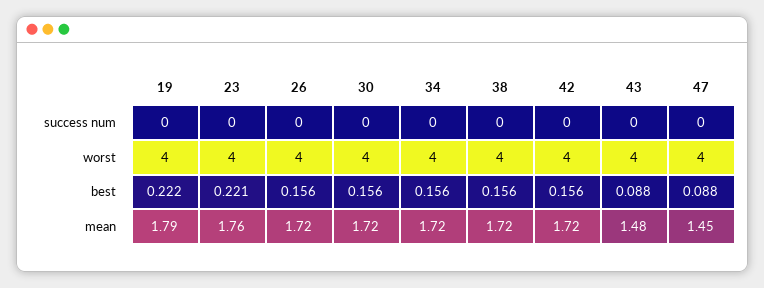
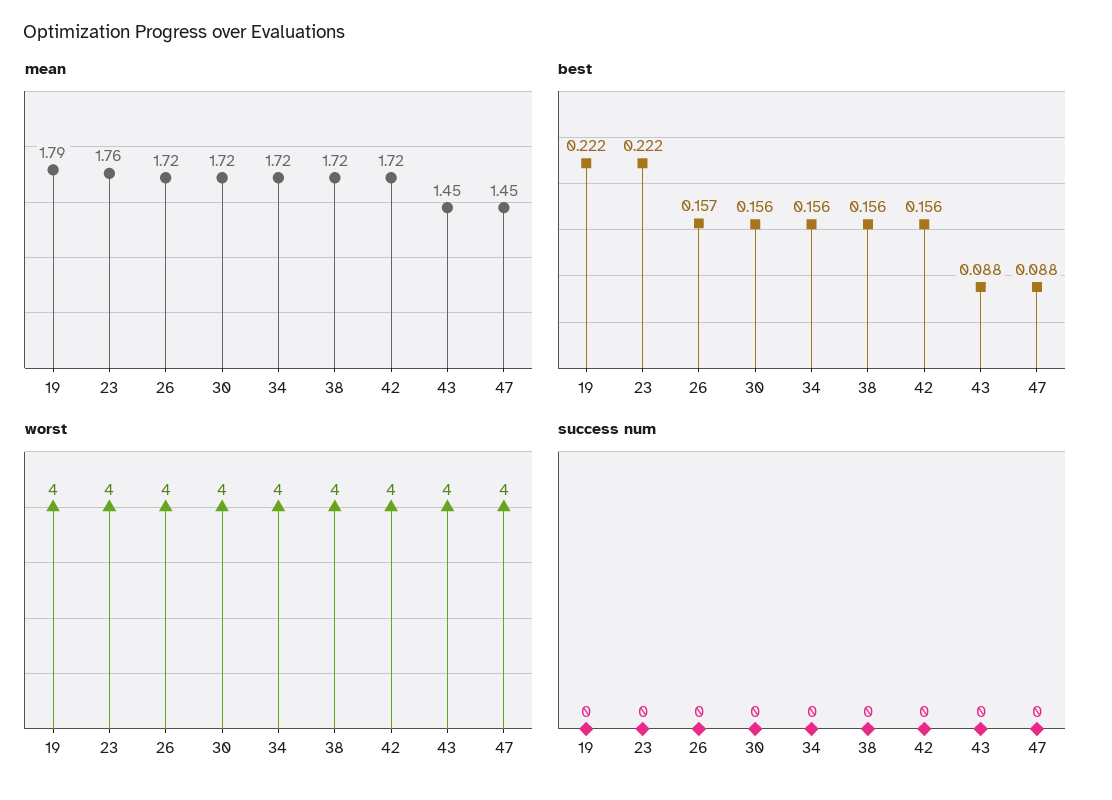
  {
    "success num": {
      "19": 0,
      "23": 0,
      "26": 0,
      "30": 0,
      "34": 0,
      "38": 0,
      "42": 0,
      "43": 0,
      "47": 0
    },
    "worst": {
      "19": 4,
      "23": 4,
      "26": 4,
      "30": 4,
      "34": 4,
      "38": 4,
      "42": 4,
      "43": 4,
      "47": 4
    },
    "best": {
      "19": 0.222,
-     "23": 0.221,
+     "23": 0.222,
-     "26": 0.156,
+     "26": 0.157,
      "30": 0.156,
      "34": 0.156,
      "38": 0.156,
      "42": 0.156,
      "43": 0.088,
      "47": 0.088
    },
    "mean": {
      "19": 1.79,
      "23": 1.76,
      "26": 1.72,
      "30": 1.72,
      "34": 1.72,
      "38": 1.72,
      "42": 1.72,
-     "43": 1.48,
+     "43": 1.45,
      "47": 1.45
    }
  }

